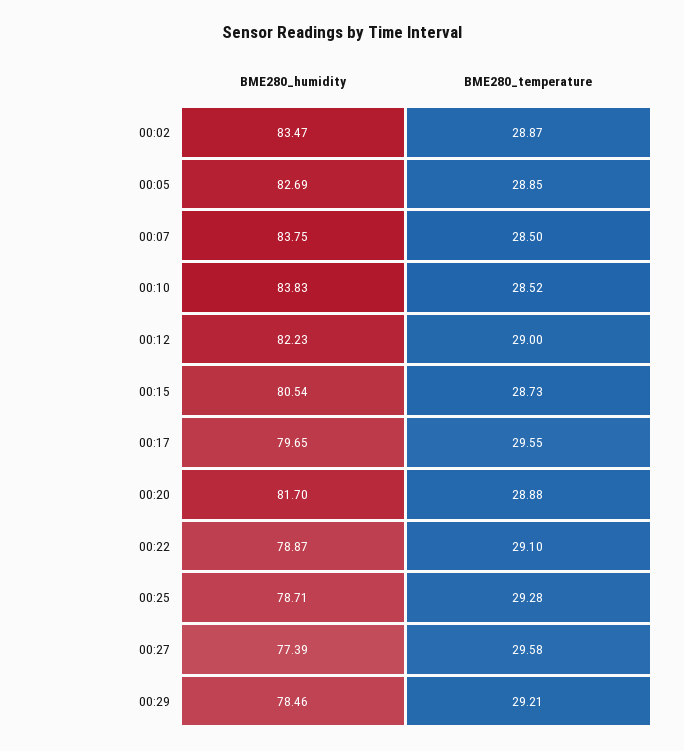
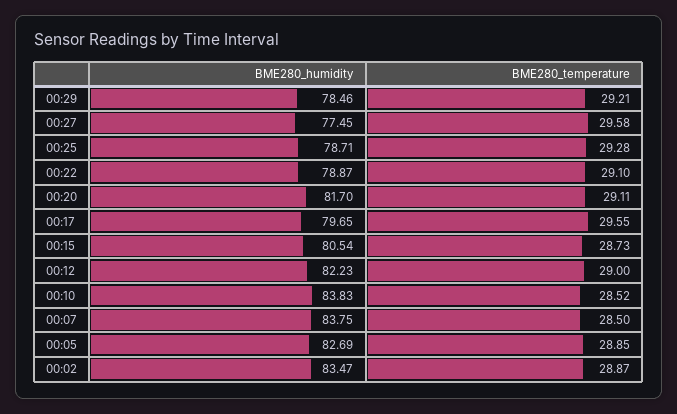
  {
    "BME280_humidity": {
      "00:02": 83.47,
      "00:05": 82.69,
      "00:07": 83.75,
      "00:10": 83.83,
      "00:12": 82.23,
      "00:15": 80.54,
      "00:17": 79.65,
      "00:20": 81.7,
      "00:22": 78.87,
      "00:25": 78.71,
-     "00:27": 77.39,
+     "00:27": 77.45,
      "00:29": 78.46
    },
    "BME280_temperature": {
      "00:02": 28.87,
      "00:05": 28.85,
      "00:07": 28.5,
      "00:10": 28.52,
      "00:12": 29,
      "00:15": 28.73,
      "00:17": 29.55,
-     "00:20": 28.88,
+     "00:20": 29.11,
      "00:22": 29.1,
      "00:25": 29.28,
      "00:27": 29.58,
      "00:29": 29.21
    }
  }

